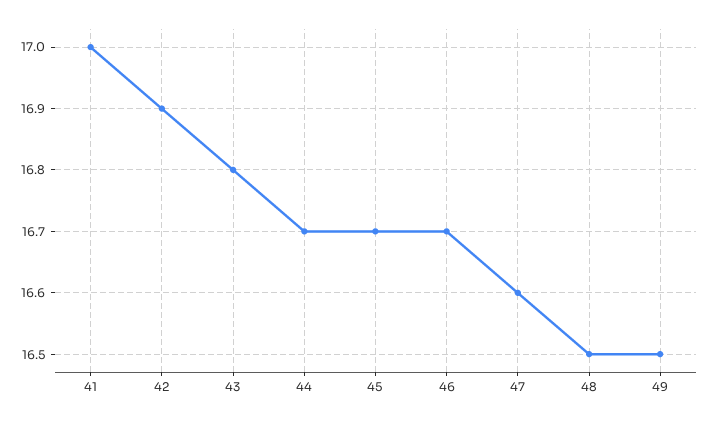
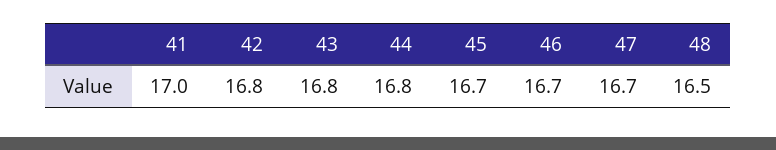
  {
    "41": 17,
-   "42": 16.9,
+   "42": 16.8,
    "43": 16.8,
-   "44": 16.7,
+   "44": 16.8,
    "45": 16.7,
    "46": 16.7,
-   "47": 16.6,
+   "47": 16.7,
-   "48": 16.5,
+   "48": 16.5
-   "49": 16.5
  }

